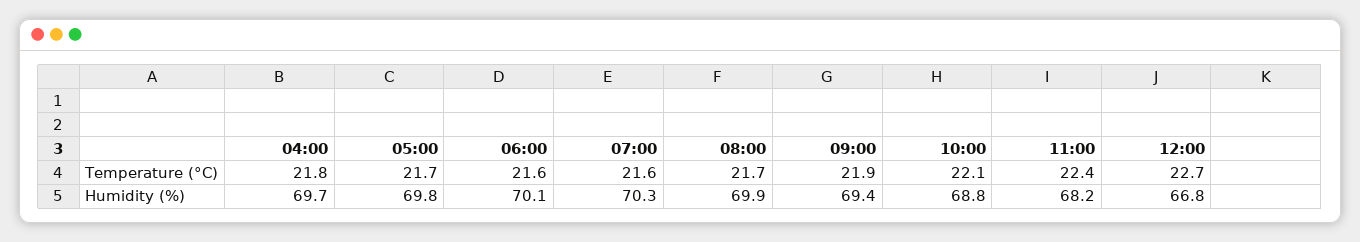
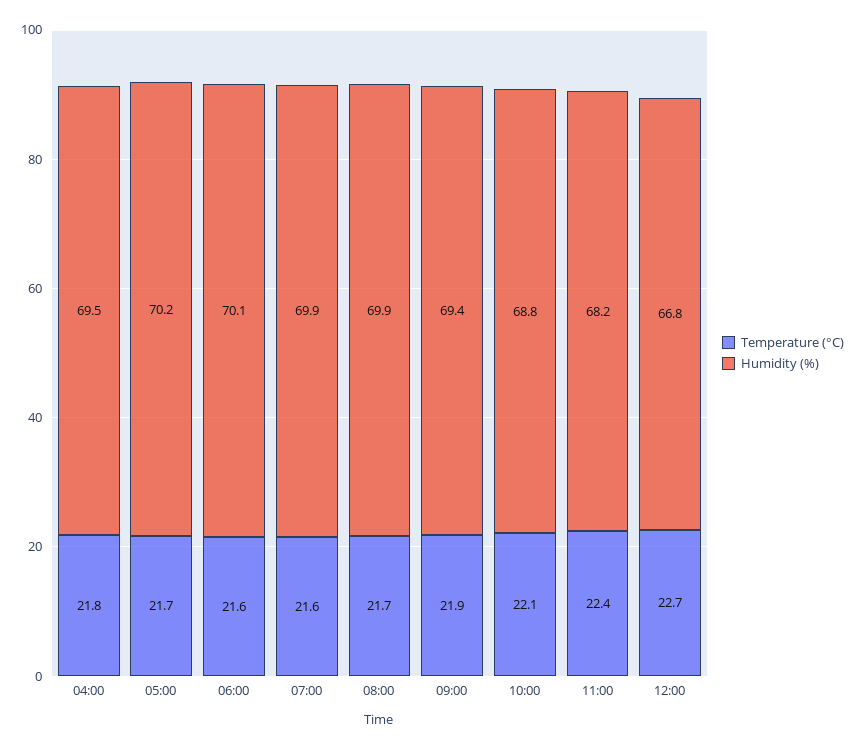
  {
    "Temperature (°C)": {
      "04:00": 21.8,
      "05:00": 21.7,
      "06:00": 21.6,
      "07:00": 21.6,
      "08:00": 21.7,
      "09:00": 21.9,
      "10:00": 22.1,
      "11:00": 22.4,
      "12:00": 22.7
    },
    "Humidity (%)": {
-     "04:00": 69.7,
+     "04:00": 69.5,
-     "05:00": 69.8,
+     "05:00": 70.2,
      "06:00": 70.1,
-     "07:00": 70.3,
+     "07:00": 69.9,
      "08:00": 69.9,
      "09:00": 69.4,
      "10:00": 68.8,
      "11:00": 68.2,
      "12:00": 66.8
    }
  }

